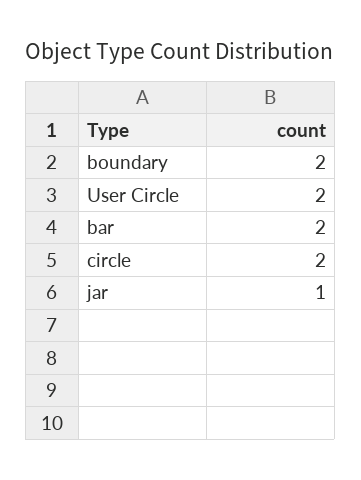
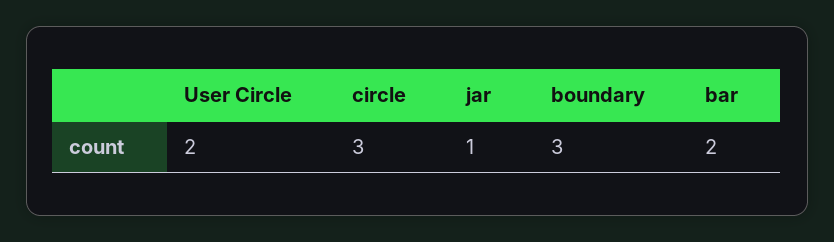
  {
-   "boundary": 2,
+   "boundary": 3,
    "User Circle": 2,
    "bar": 2,
-   "circle": 2,
+   "circle": 3,
    "jar": 1
  }

